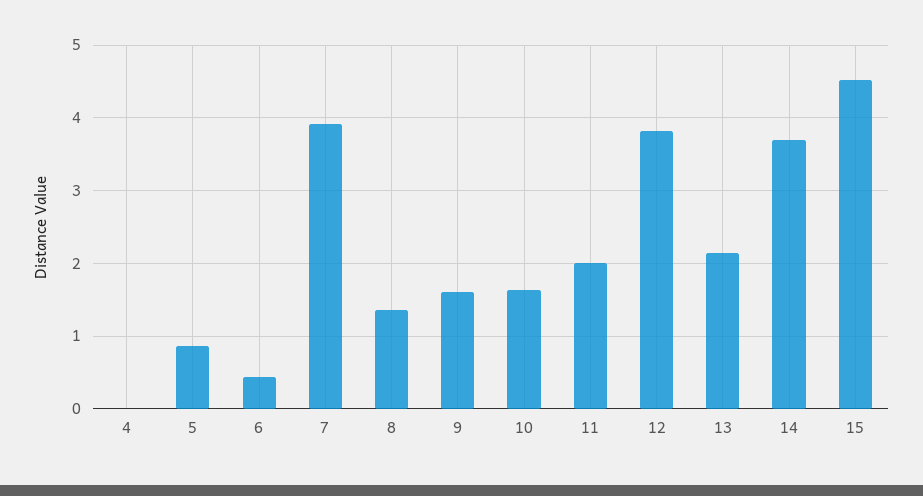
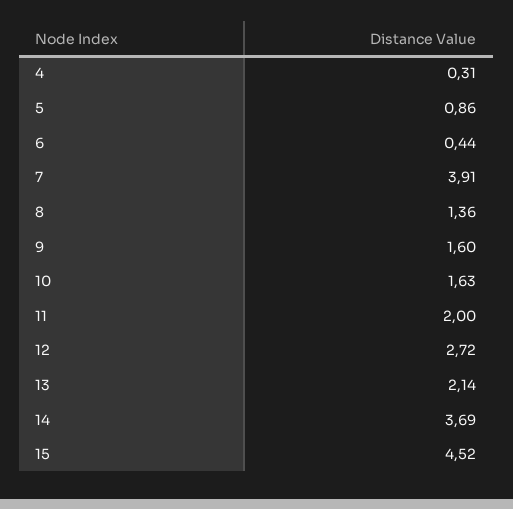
  {
-   "4": 0,
+   "4": 0.31,
    "5": 0.86,
    "6": 0.44,
    "7": 3.91,
    "8": 1.36,
    "9": 1.6,
    "10": 1.63,
    "11": 2,
-   "12": 3.8,
+   "12": 2.72,
    "13": 2.14,
    "14": 3.69,
    "15": 4.52
  }

